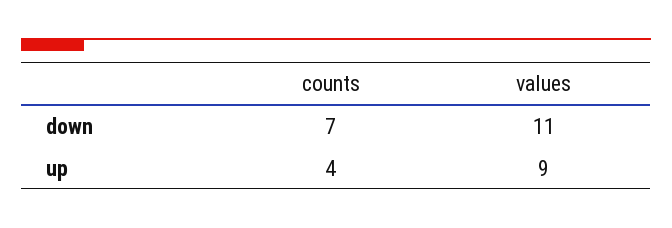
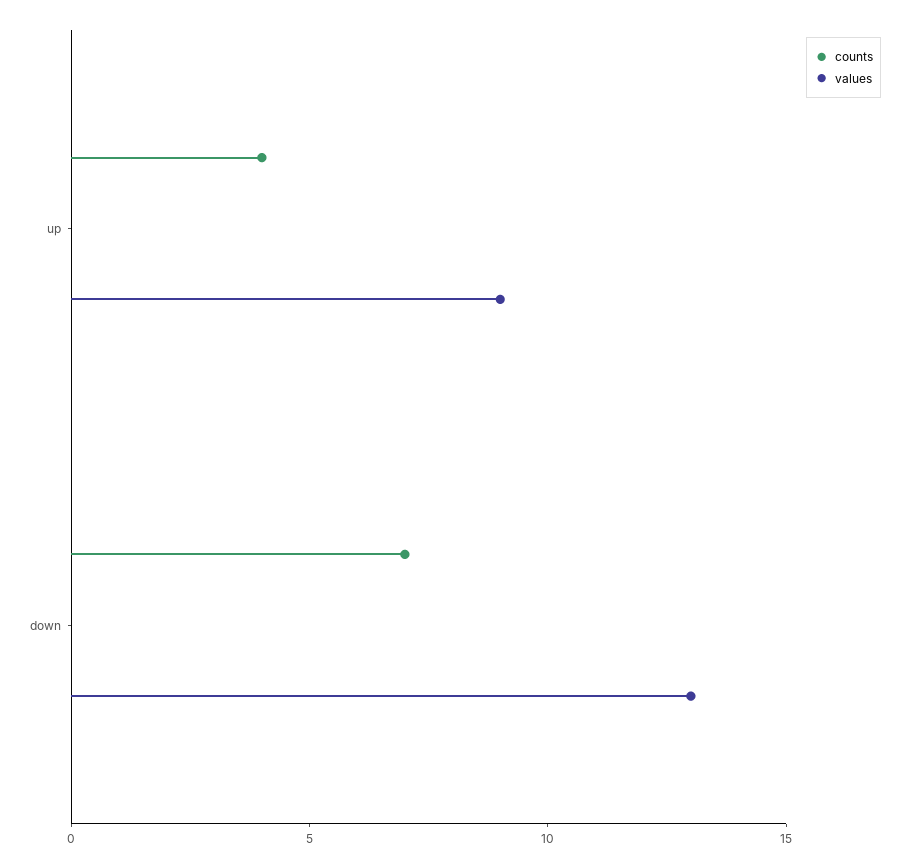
  {
    "counts": {
      "down": 7,
      "up": 4
    },
    "values": {
-     "down": 11,
+     "down": 13,
      "up": 9
    }
  }

